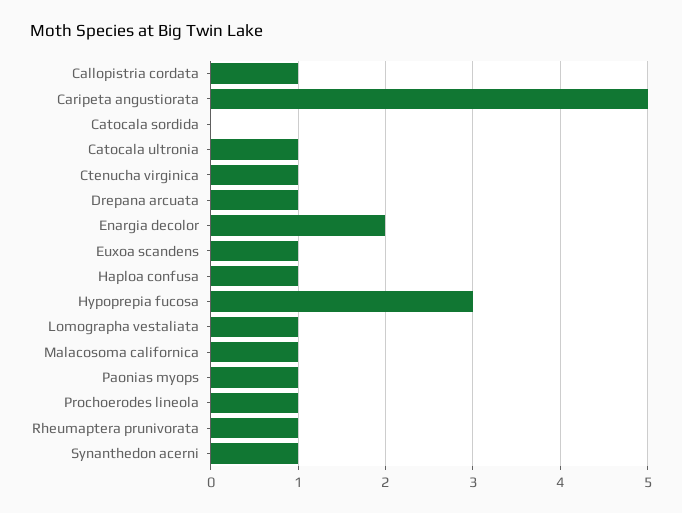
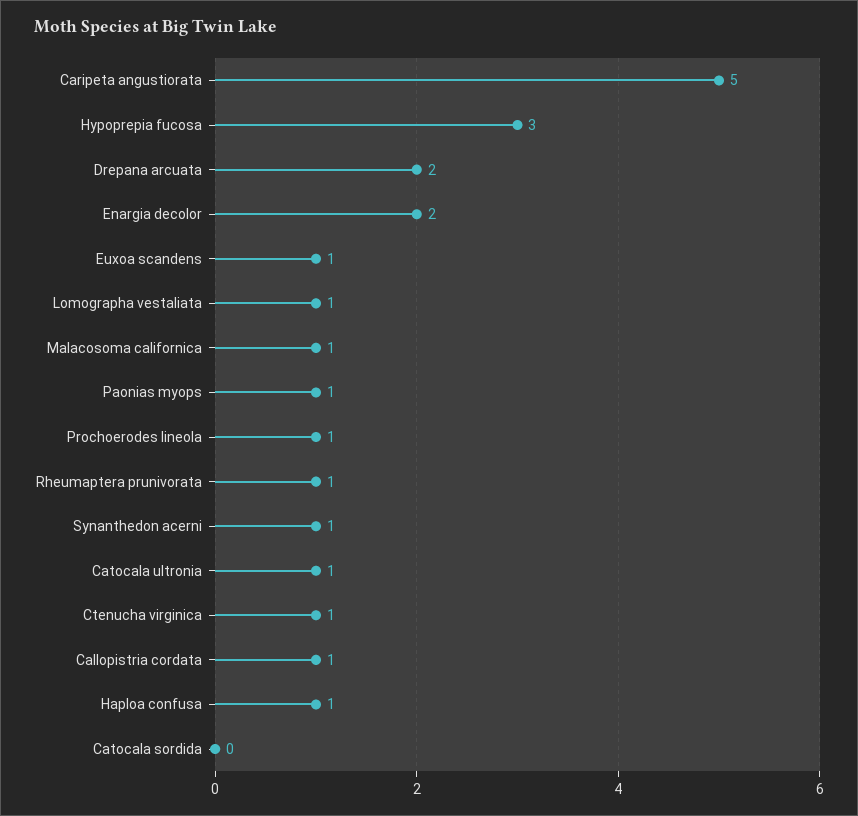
  {
    "Callopistria cordata": 1,
    "Caripeta angustiorata": 5,
    "Catocala sordida": 0,
    "Catocala ultronia": 1,
    "Ctenucha virginica": 1,
-   "Drepana arcuata": 1,
+   "Drepana arcuata": 2,
    "Enargia decolor": 2,
    "Euxoa scandens": 1,
    "Haploa confusa": 1,
    "Hypoprepia fucosa": 3,
    "Lomographa vestaliata": 1,
    "Malacosoma californica": 1,
    "Paonias myops": 1,
    "Prochoerodes lineola": 1,
    "Rheumaptera prunivorata": 1,
    "Synanthedon acerni": 1
  }

